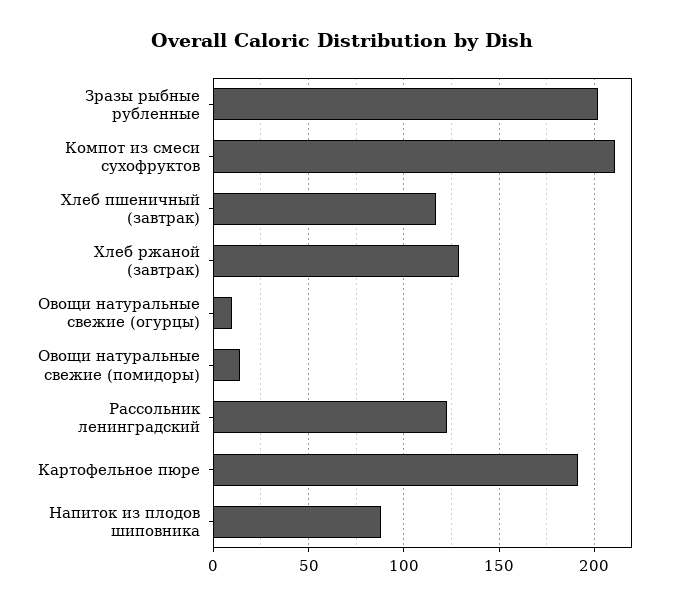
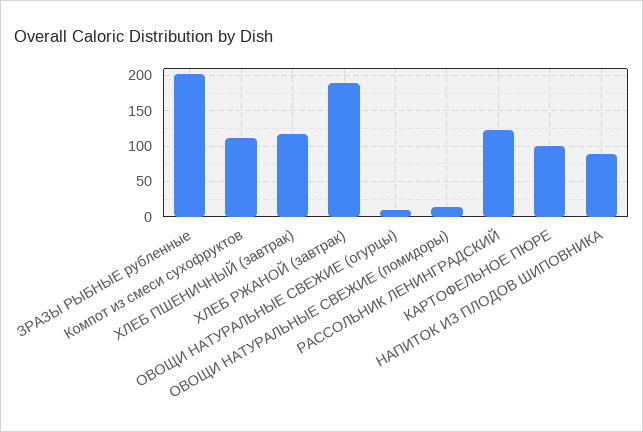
  {
    "Зразы рыбные рубленные": 200,
-   "Компот из смеси сухофруктов": 210,
+   "Компот из смеси сухофруктов": 110,
    "Хлеб пшеничный (завтрак)": 115,
-   "Хлеб ржаной (завтрак)": 130,
+   "Хлеб ржаной (завтрак)": 190,
    "Овощи натуральные свежие (огурцы)": 10,
    "Овощи натуральные свежие (помидоры)": 15,
    "Рассольник ленинградский": 120,
-   "Картофельное пюре": 190,
+   "Картофельное пюре": 100,
    "Напиток из плодов шиповника": 90
  }

